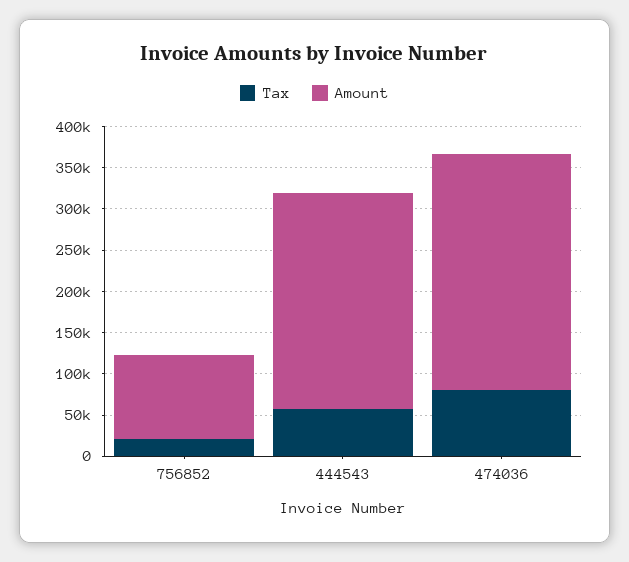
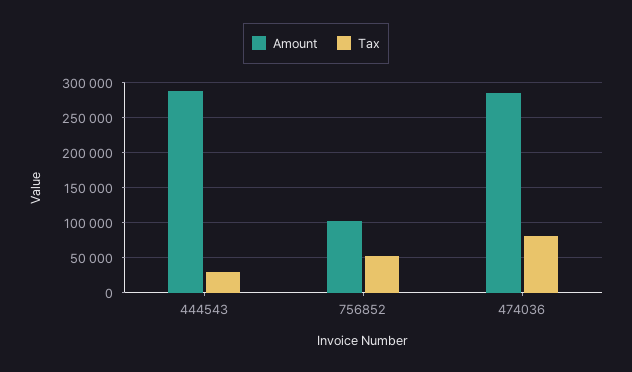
  {
    "Tax": {
-     "756852": 20000,
+     "756852": 50000,
-     "444543": 60000,
+     "444543": 30000,
      "474036": 80000
    },
    "Amount": {
      "756852": 100000,
-     "444543": 260000,
+     "444543": 290000,
      "474036": 290000
    }
  }

